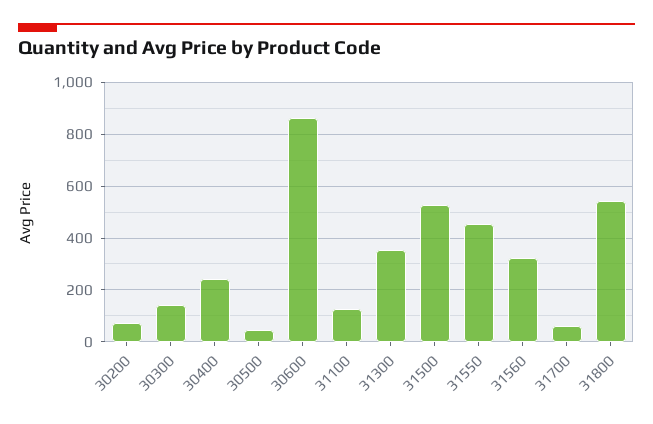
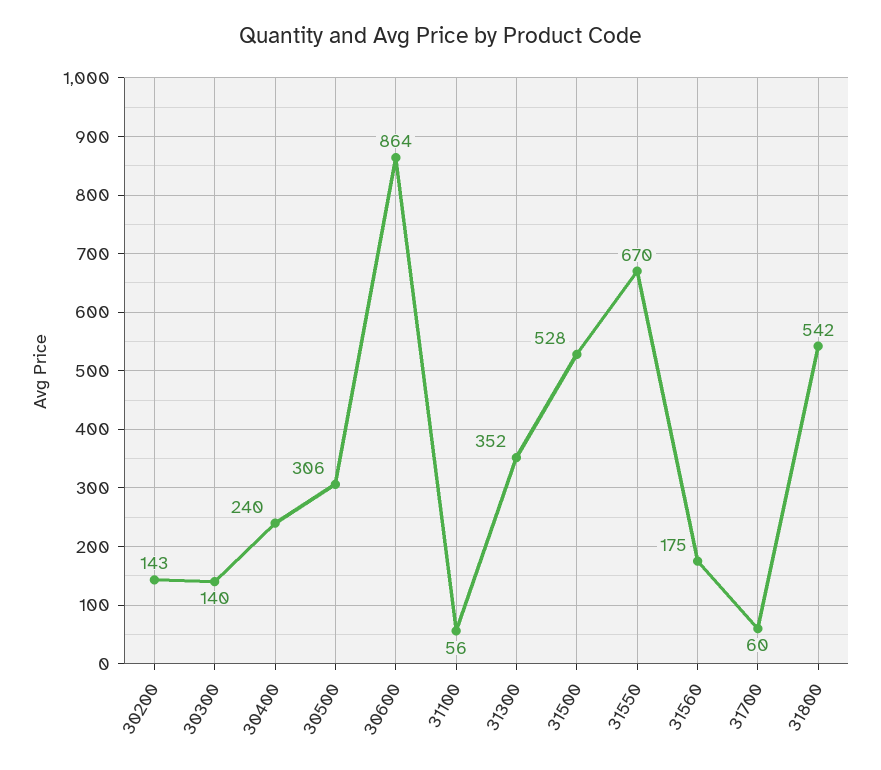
  {
-   "30200": 75,
+   "30200": 143,
    "30300": 140,
    "30400": 240,
-   "30500": 50,
+   "30500": 306,
    "30600": 864,
-   "31100": 125,
+   "31100": 56,
    "31300": 352,
    "31500": 528,
-   "31550": 450,
+   "31550": 670,
-   "31560": 325,
+   "31560": 175,
    "31700": 60,
    "31800": 542
  }

